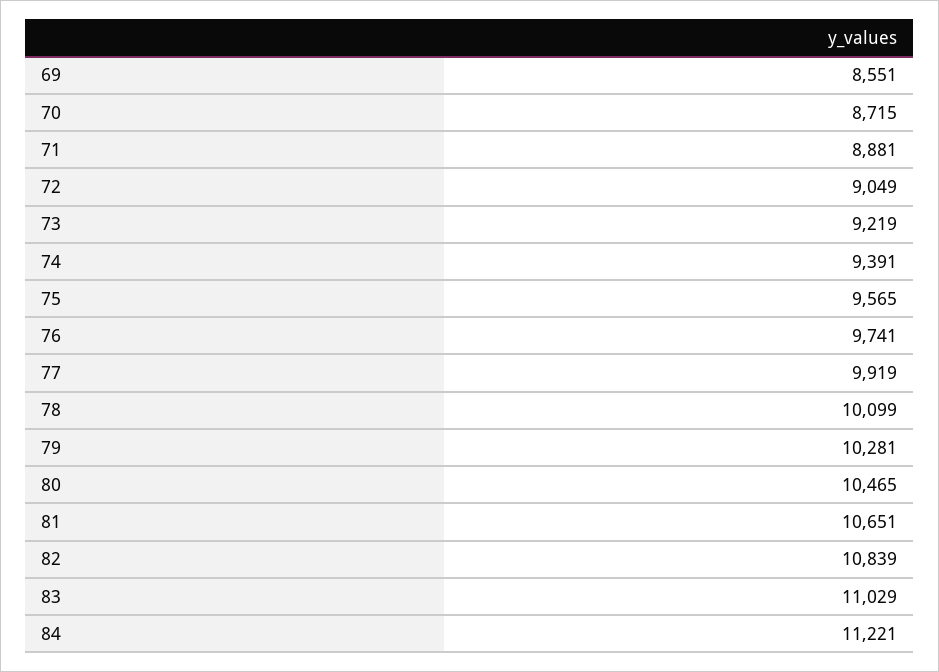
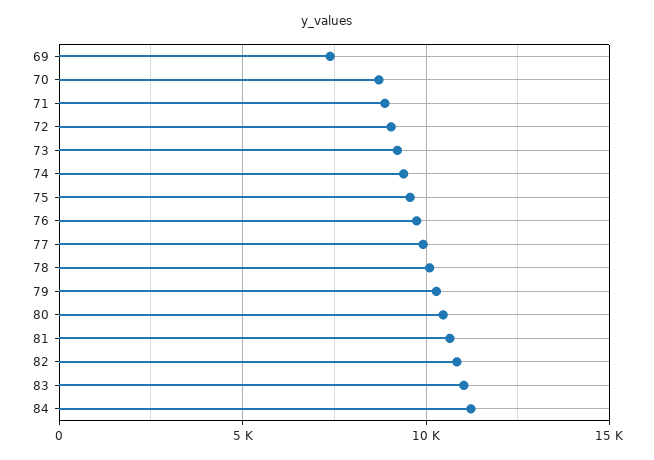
  {
-   "69": 8551,
+   "69": 7500,
    "70": 8715,
    "71": 8881,
    "72": 9049,
    "73": 9219,
    "74": 9391,
    "75": 9565,
    "76": 9741,
    "77": 9919,
    "78": 10099,
    "79": 10281,
    "80": 10465,
    "81": 10651,
    "82": 10839,
    "83": 11029,
    "84": 11221
  }

